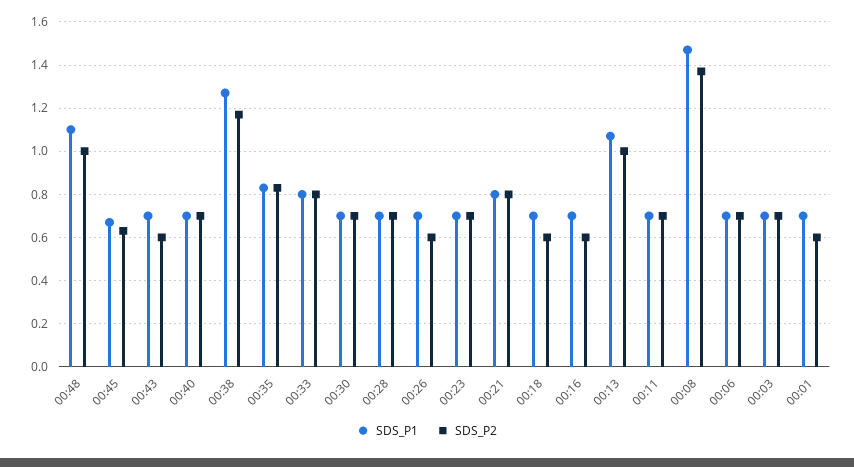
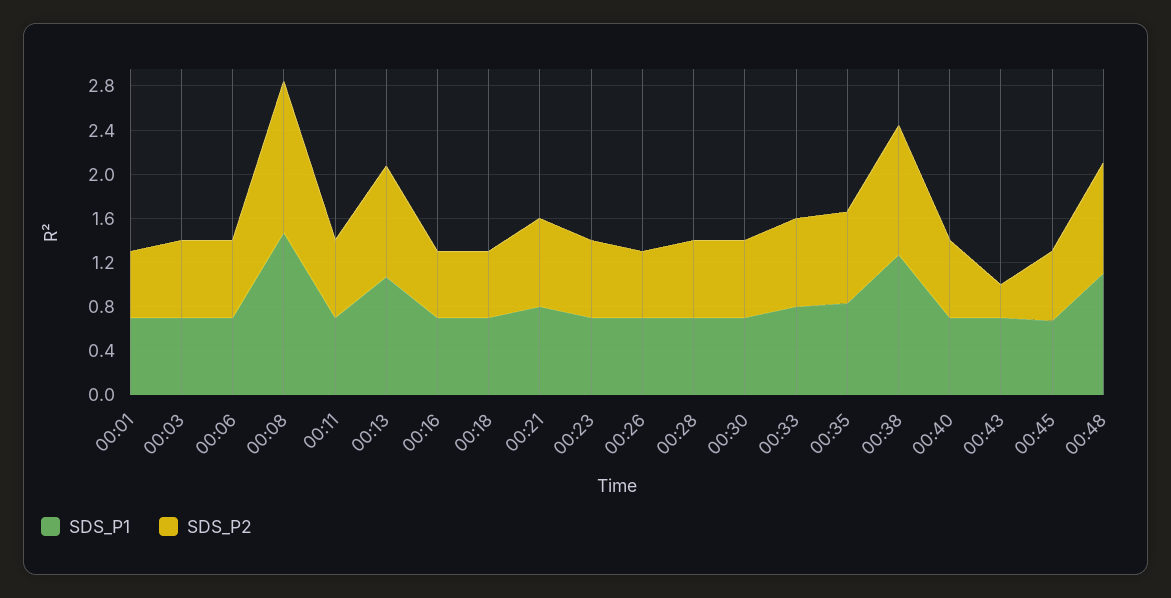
  {
    "SDS_P1": {
      "00:48": 1.1,
      "00:45": 0.65,
      "00:43": 0.7,
      "00:40": 0.7,
      "00:38": 1.25,
      "00:35": 0.85,
      "00:33": 0.8,
      "00:30": 0.7,
      "00:28": 0.7,
      "00:26": 0.7,
      "00:23": 0.7,
      "00:21": 0.8,
      "00:18": 0.7,
      "00:16": 0.7,
      "00:13": 1.05,
      "00:11": 0.7,
      "00:08": 1.45,
      "00:06": 0.7,
      "00:03": 0.7,
      "00:01": 0.7
    },
    "SDS_P2": {
      "00:48": 1,
      "00:45": 0.65,
-     "00:43": 0.6,
+     "00:43": 0.3,
      "00:40": 0.7,
      "00:38": 1.15,
      "00:35": 0.85,
      "00:33": 0.8,
      "00:30": 0.7,
      "00:28": 0.7,
      "00:26": 0.6,
      "00:23": 0.7,
      "00:21": 0.8,
      "00:18": 0.6,
      "00:16": 0.6,
      "00:13": 1,
      "00:11": 0.7,
      "00:08": 1.35,
      "00:06": 0.7,
      "00:03": 0.7,
      "00:01": 0.6
    }
  }

